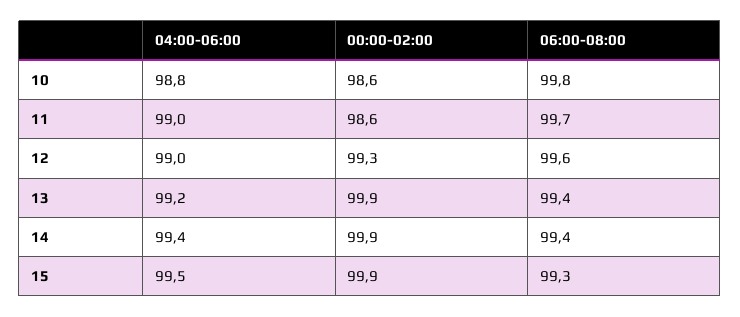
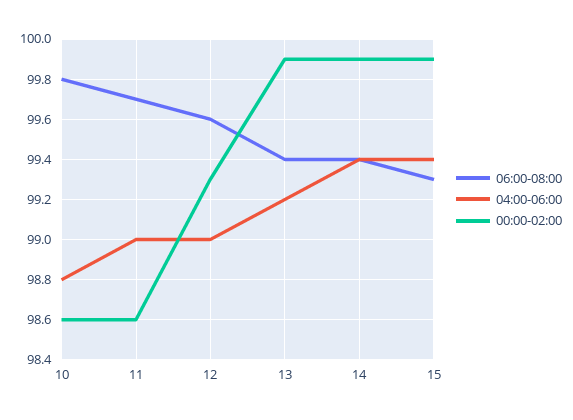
  {
    "04:00-06:00": {
      "10": 98.8,
      "11": 99,
      "12": 99,
      "13": 99.2,
      "14": 99.4,
-     "15": 99.5
+     "15": 99.4
    },
    "00:00-02:00": {
      "10": 98.6,
      "11": 98.6,
      "12": 99.3,
      "13": 99.9,
      "14": 99.9,
      "15": 99.9
    },
    "06:00-08:00": {
      "10": 99.8,
      "11": 99.7,
      "12": 99.6,
      "13": 99.4,
      "14": 99.4,
      "15": 99.3
    }
  }

